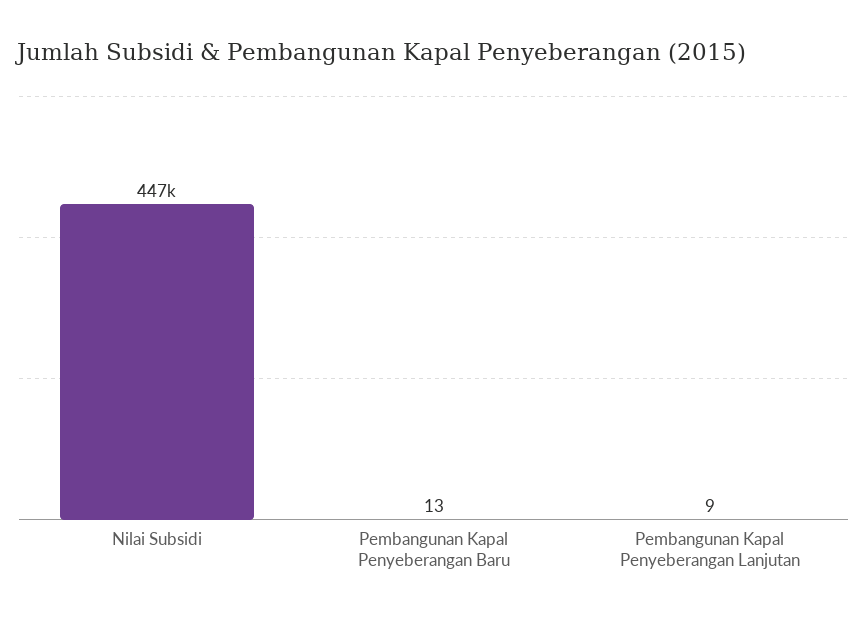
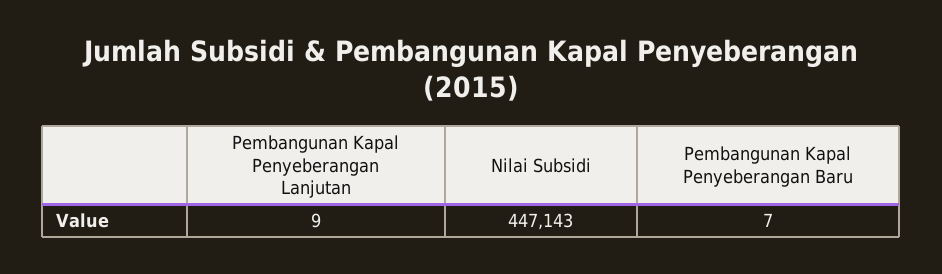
  {
    "Nilai Subsidi": 447143,
-   "Pembangunan Kapal Penyeberangan Baru": 13,
+   "Pembangunan Kapal Penyeberangan Baru": 7,
    "Pembangunan Kapal Penyeberangan Lanjutan": 9
  }

